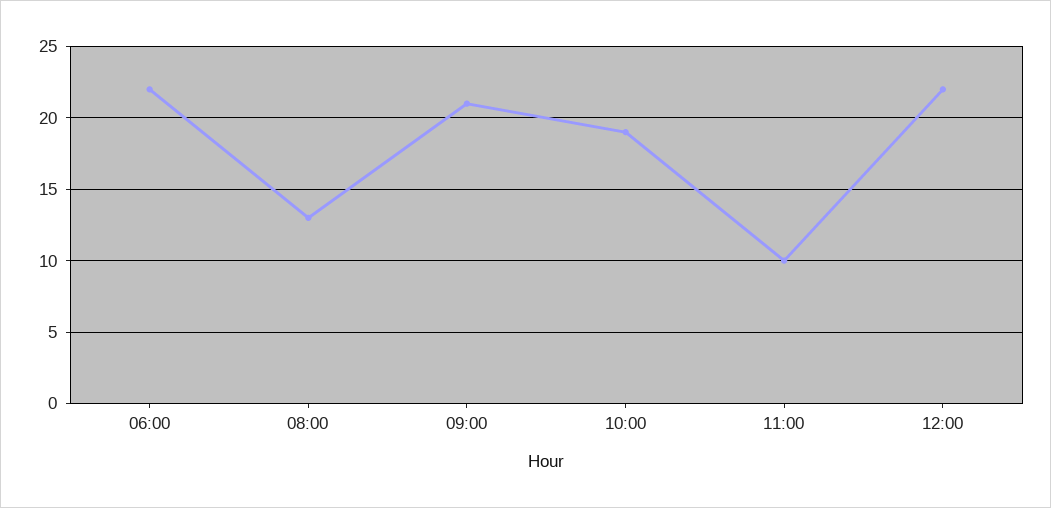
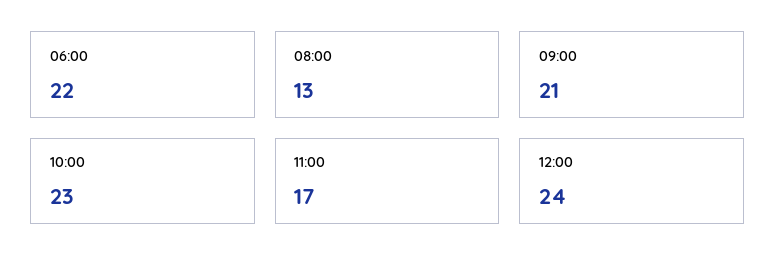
  {
    "06:00": 22,
    "08:00": 13,
    "09:00": 21,
-   "10:00": 19,
+   "10:00": 23,
-   "11:00": 10,
+   "11:00": 17,
-   "12:00": 22
+   "12:00": 24
  }

